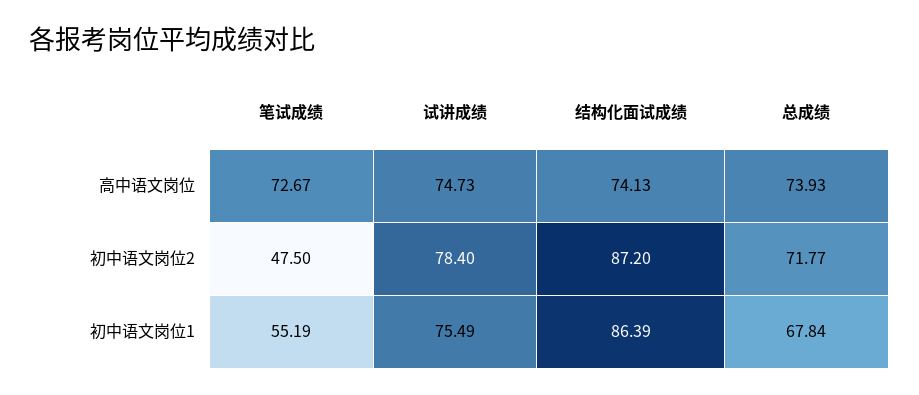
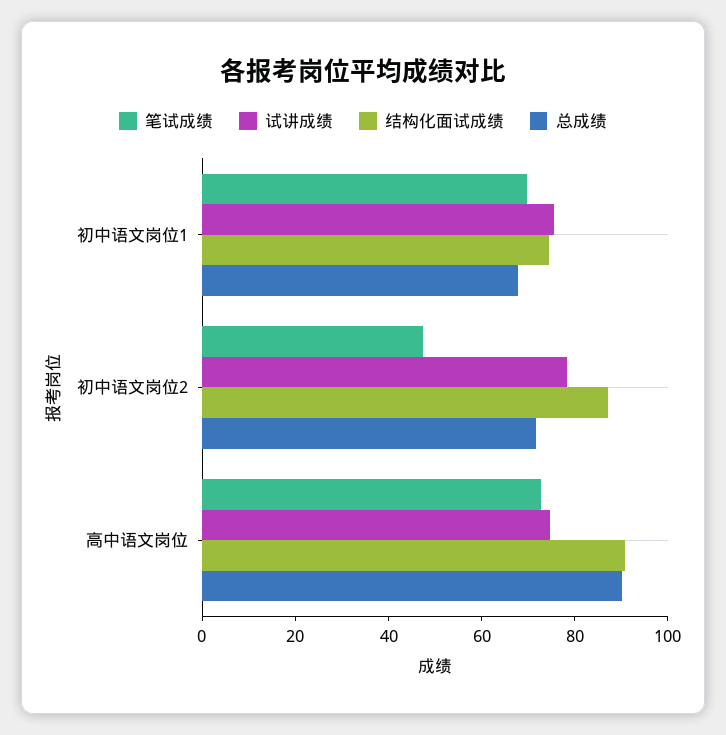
  {
    "笔试成绩": {
      "高中语文岗位": 72.67,
      "初中语文岗位2": 47.5,
-     "初中语文岗位1": 55.19
+     "初中语文岗位1": 70
    },
    "试讲成绩": {
      "高中语文岗位": 74.73,
      "初中语文岗位2": 78.4,
      "初中语文岗位1": 75.49
    },
    "结构化面试成绩": {
-     "高中语文岗位": 74.13,
+     "高中语文岗位": 90,
      "初中语文岗位2": 87.2,
-     "初中语文岗位1": 86.39
+     "初中语文岗位1": 75
    },
    "总成绩": {
-     "高中语文岗位": 73.93,
+     "高中语文岗位": 90,
      "初中语文岗位2": 71.77,
      "初中语文岗位1": 67.84
    }
  }

